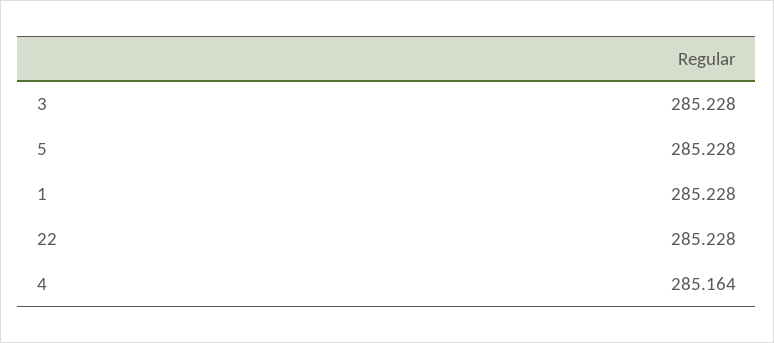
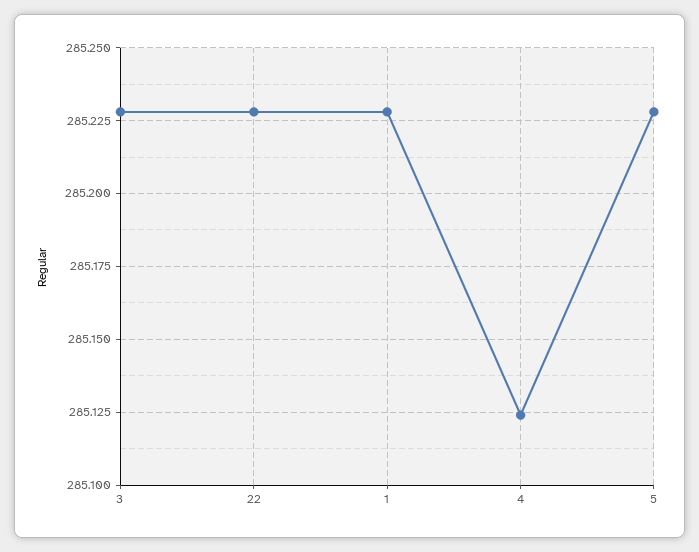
  {
    "3": 285.228,
    "5": 285.228,
    "1": 285.228,
    "22": 285.228,
-   "4": 285.164
+   "4": 285.125
  }

